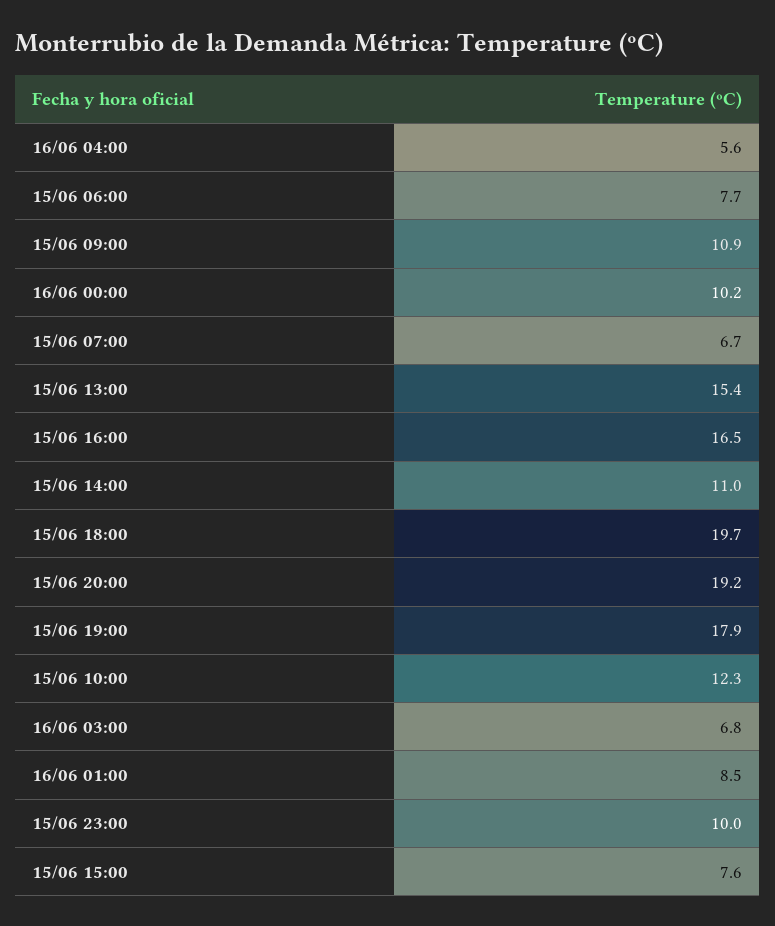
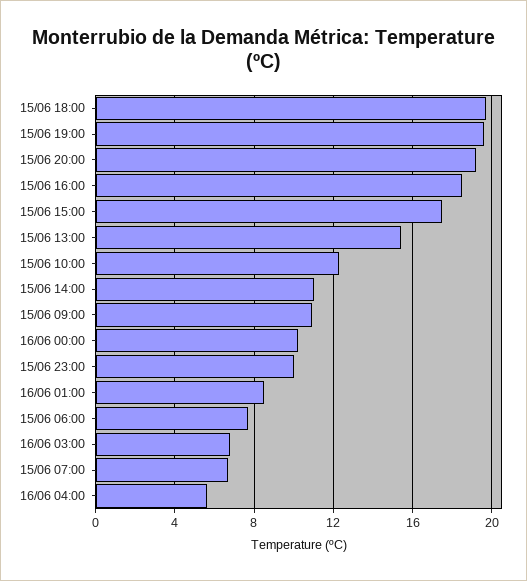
  {
    "16/06 04:00": 5.6,
    "15/06 06:00": 7.7,
    "15/06 09:00": 10.9,
    "16/06 00:00": 10.2,
    "15/06 07:00": 6.7,
    "15/06 13:00": 15.4,
-   "15/06 16:00": 16.5,
+   "15/06 16:00": 18.5,
    "15/06 14:00": 11,
    "15/06 18:00": 19.7,
    "15/06 20:00": 19.2,
-   "15/06 19:00": 17.9,
+   "15/06 19:00": 19.5,
    "15/06 10:00": 12.3,
    "16/06 03:00": 6.8,
    "16/06 01:00": 8.5,
    "15/06 23:00": 10,
-   "15/06 15:00": 7.6
+   "15/06 15:00": 17.5
  }

